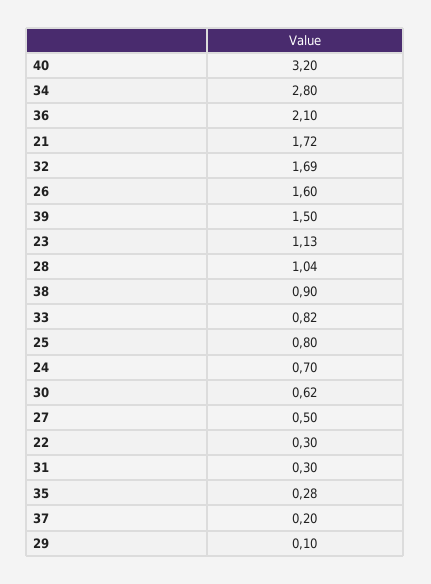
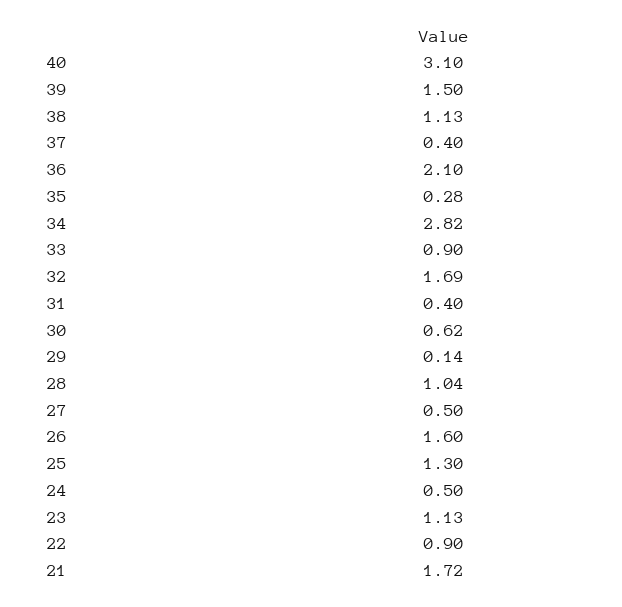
  {
-   "40": 3.2,
+   "40": 3.1,
-   "34": 2.8,
+   "34": 2.82,
    "36": 2.1,
    "21": 1.72,
    "32": 1.69,
    "26": 1.6,
    "39": 1.5,
    "23": 1.13,
    "28": 1.04,
-   "38": 0.9,
+   "38": 1.13,
-   "33": 0.82,
+   "33": 0.9,
-   "25": 0.8,
+   "25": 1.3,
-   "24": 0.7,
+   "24": 0.5,
    "30": 0.62,
    "27": 0.5,
-   "22": 0.3,
+   "22": 0.9,
-   "31": 0.3,
+   "31": 0.4,
    "35": 0.28,
-   "37": 0.2,
+   "37": 0.4,
-   "29": 0.1
+   "29": 0.14
  }

